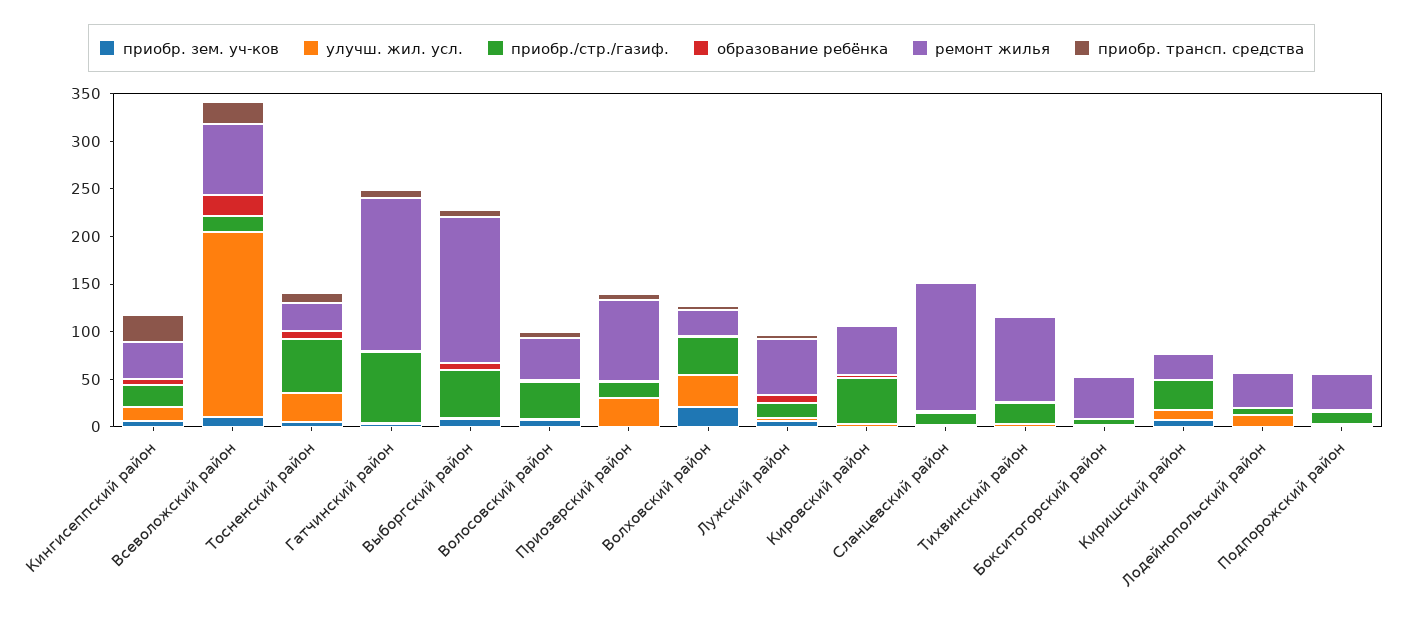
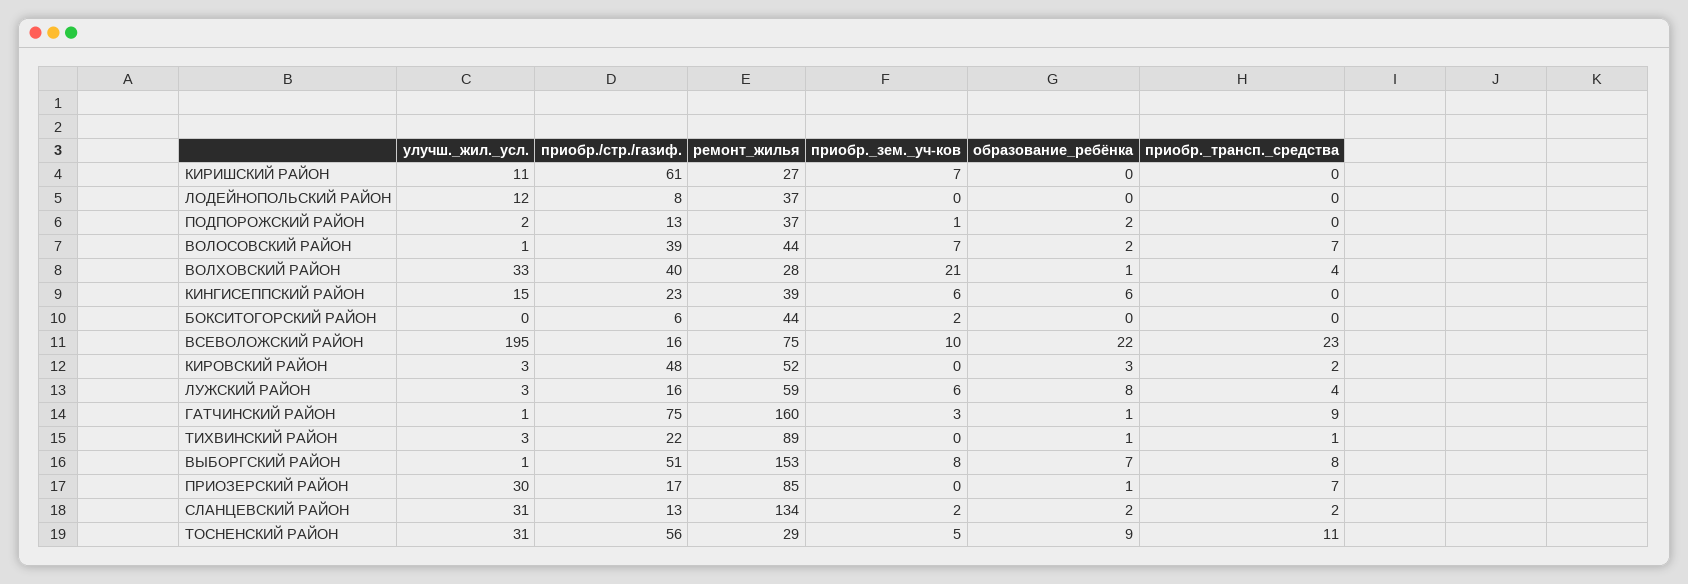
  {
    "приобр. зем. уч-ков": {
      "Кингисеппский район": 6,
      "Всеволожский район": 10,
      "Тосненский район": 5,
      "Гатчинский район": 3,
      "Выборгский район": 8,
      "Волосовский район": 7,
      "Приозерский район": 0,
      "Волховский район": 21,
      "Лужский район": 6,
      "Кировский район": 0,
      "Сланцевский район": 2,
      "Тихвинский район": 0,
      "Бокситогорский район": 2,
      "Киришский район": 7,
      "Лодейнопольский район": 0,
      "Подпорожский район": 1
    },
    "улучш. жил. усл.": {
      "Кингисеппский район": 15,
      "Всеволожский район": 195,
      "Тосненский район": 31,
      "Гатчинский район": 1,
      "Выборгский район": 1,
      "Волосовский район": 1,
      "Приозерский район": 30,
      "Волховский район": 33,
      "Лужский район": 3,
      "Кировский район": 3,
-     "Сланцевский район": 0,
+     "Сланцевский район": 31,
      "Тихвинский район": 3,
      "Бокситогорский район": 0,
      "Киришский район": 11,
      "Лодейнопольский район": 12,
      "Подпорожский район": 2
    },
    "приобр./стр./газиф.": {
      "Кингисеппский район": 23,
      "Всеволожский район": 16,
      "Тосненский район": 56,
      "Гатчинский район": 75,
      "Выборгский район": 51,
      "Волосовский район": 39,
      "Приозерский район": 17,
      "Волховский район": 40,
      "Лужский район": 16,
      "Кировский район": 48,
      "Сланцевский район": 13,
      "Тихвинский район": 22,
      "Бокситогорский район": 6,
-     "Киришский район": 30,
+     "Киришский район": 61,
      "Лодейнопольский район": 8,
      "Подпорожский район": 13
    },
    "образование ребёнка": {
      "Кингисеппский район": 6,
      "Всеволожский район": 22,
      "Тосненский район": 9,
      "Гатчинский район": 1,
      "Выборгский район": 7,
      "Волосовский район": 2,
      "Приозерский район": 1,
      "Волховский район": 1,
      "Лужский район": 8,
      "Кировский район": 3,
      "Сланцевский район": 2,
      "Тихвинский район": 1,
      "Бокситогорский район": 0,
      "Киришский район": 0,
      "Лодейнопольский район": 0,
      "Подпорожский район": 2
    },
    "ремонт жилья": {
      "Кингисеппский район": 39,
      "Всеволожский район": 75,
      "Тосненский район": 29,
      "Гатчинский район": 160,
      "Выборгский район": 153,
      "Волосовский район": 44,
      "Приозерский район": 85,
      "Волховский район": 28,
      "Лужский район": 59,
      "Кировский район": 52,
      "Сланцевский район": 134,
      "Тихвинский район": 89,
      "Бокситогорский район": 44,
      "Киришский район": 27,
      "Лодейнопольский район": 37,
      "Подпорожский район": 37
    },
    "приобр. трансп. средства": {
-     "Кингисеппский район": 30,
+     "Кингисеппский район": 0,
      "Всеволожский район": 23,
      "Тосненский район": 11,
      "Гатчинский район": 9,
      "Выборгский район": 8,
      "Волосовский район": 7,
      "Приозерский район": 7,
      "Волховский район": 4,
      "Лужский район": 4,
      "Кировский район": 2,
      "Сланцевский район": 2,
      "Тихвинский район": 1,
      "Бокситогорский район": 0,
      "Киришский район": 0,
      "Лодейнопольский район": 0,
      "Подпорожский район": 0
    }
  }

